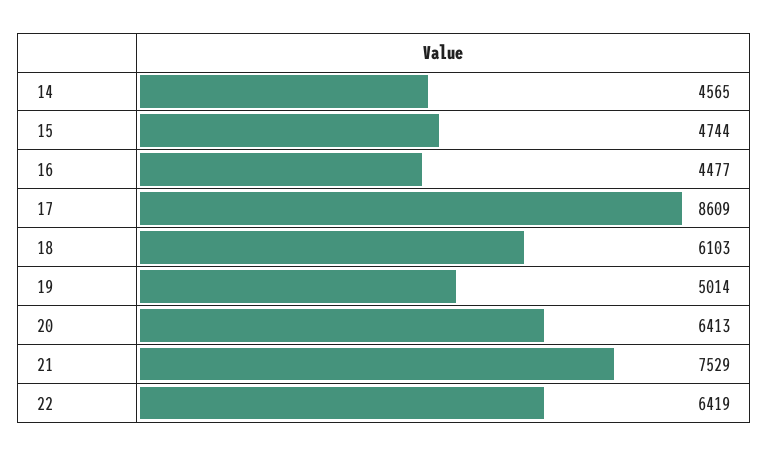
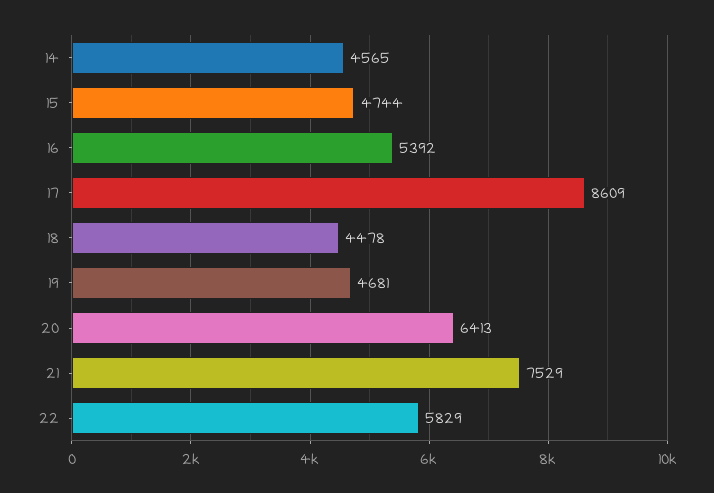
  {
    "14": 4565,
    "15": 4744,
-   "16": 4477,
+   "16": 5392,
    "17": 8609,
-   "18": 6103,
+   "18": 4478,
-   "19": 5014,
+   "19": 4681,
    "20": 6413,
    "21": 7529,
-   "22": 6419
+   "22": 5829
  }

